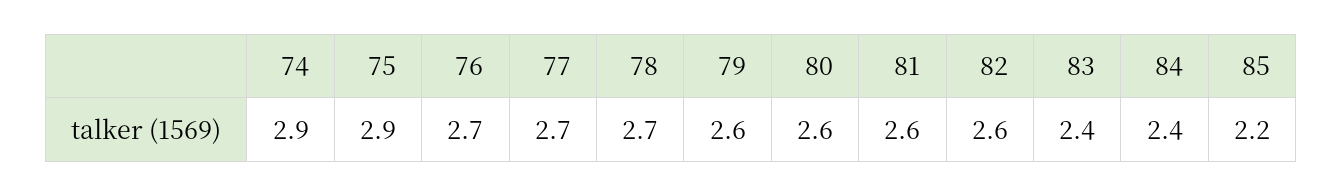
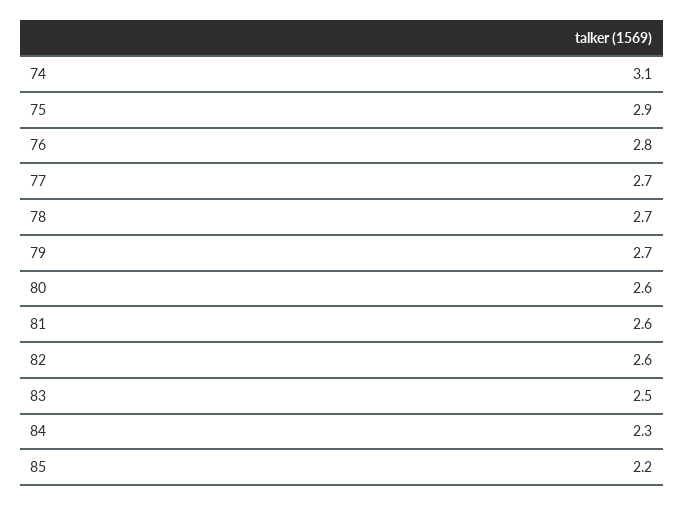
  {
-   "74": 2.9,
+   "74": 3.1,
    "75": 2.9,
-   "76": 2.7,
+   "76": 2.8,
    "77": 2.7,
    "78": 2.7,
-   "79": 2.6,
+   "79": 2.7,
    "80": 2.6,
    "81": 2.6,
    "82": 2.6,
-   "83": 2.4,
+   "83": 2.5,
-   "84": 2.4,
+   "84": 2.3,
    "85": 2.2
  }

